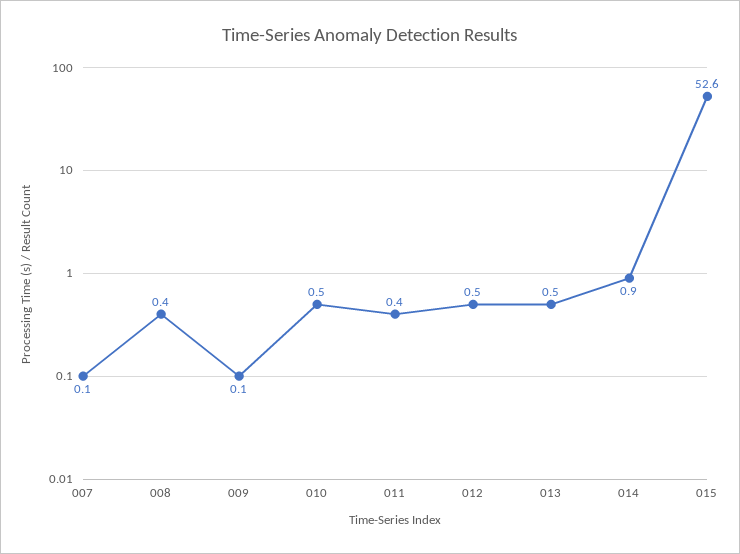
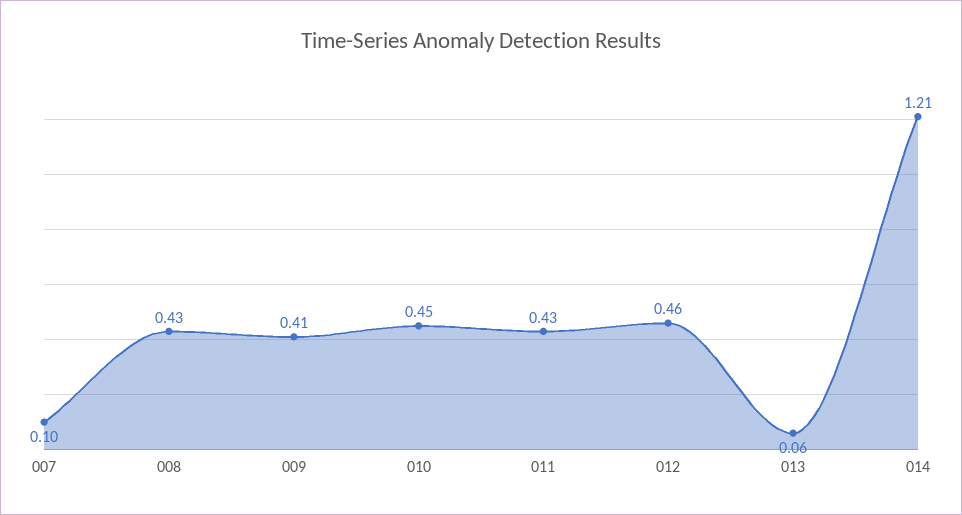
  {
    "007": 0.1,
    "008": 0.43,
-   "009": 0.1,
+   "009": 0.41,
    "010": 0.45,
    "011": 0.43,
    "012": 0.46,
-   "013": 0.5,
+   "013": 0.06,
-   "014": 0.9,
+   "014": 1.21
-   "015": 52.6
  }

